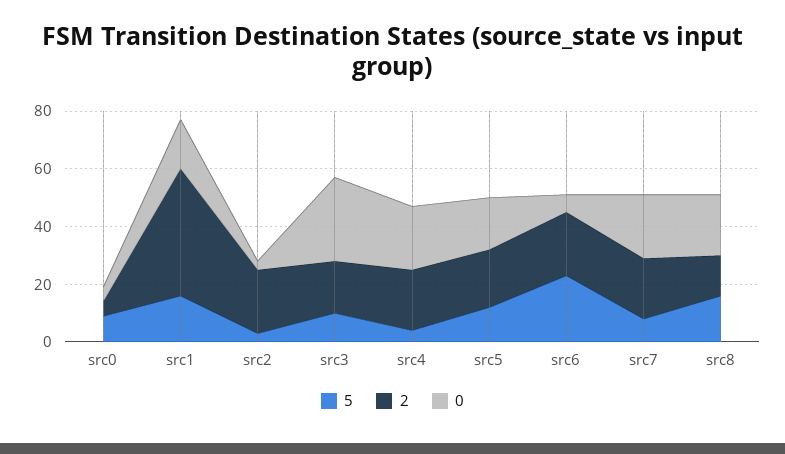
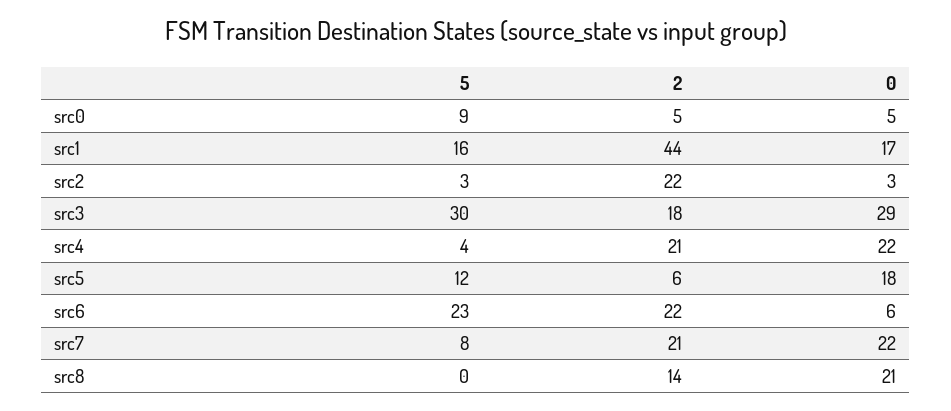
  {
    "5": {
      "src0": 9,
      "src1": 16,
      "src2": 3,
-     "src3": 10,
+     "src3": 30,
      "src4": 4,
      "src5": 12,
      "src6": 23,
      "src7": 8,
-     "src8": 15
+     "src8": 0
    },
    "2": {
      "src0": 5,
      "src1": 44,
      "src2": 22,
      "src3": 18,
      "src4": 21,
-     "src5": 20,
+     "src5": 6,
      "src6": 22,
      "src7": 21,
      "src8": 14
    },
    "0": {
      "src0": 5,
      "src1": 17,
      "src2": 3,
      "src3": 29,
      "src4": 22,
      "src5": 18,
      "src6": 6,
      "src7": 22,
      "src8": 21
    }
  }

